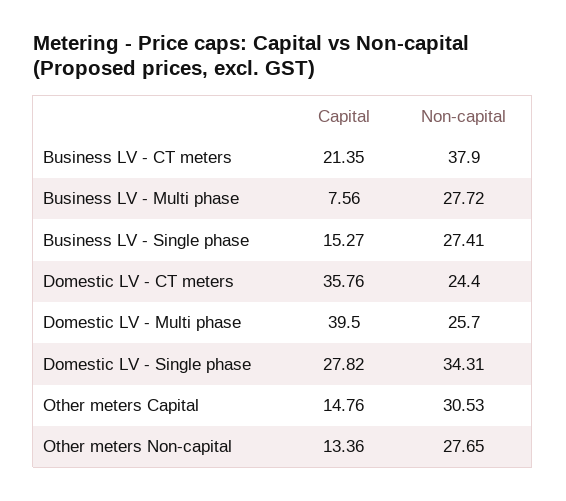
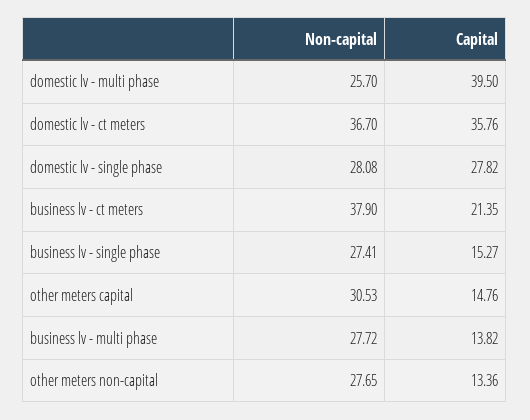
  {
    "Capital": {
      "Business LV - CT meters": 21.35,
-     "Business LV - Multi phase": 7.56,
+     "Business LV - Multi phase": 13.82,
      "Business LV - Single phase": 15.27,
      "Domestic LV - CT meters": 35.76,
      "Domestic LV - Multi phase": 39.5,
      "Domestic LV - Single phase": 27.82,
      "Other meters Capital": 14.76,
      "Other meters Non-capital": 13.36
    },
    "Non-capital": {
      "Business LV - CT meters": 37.9,
      "Business LV - Multi phase": 27.72,
      "Business LV - Single phase": 27.41,
-     "Domestic LV - CT meters": 24.4,
+     "Domestic LV - CT meters": 36.7,
      "Domestic LV - Multi phase": 25.7,
-     "Domestic LV - Single phase": 34.31,
+     "Domestic LV - Single phase": 28.08,
      "Other meters Capital": 30.53,
      "Other meters Non-capital": 27.65
    }
  }

